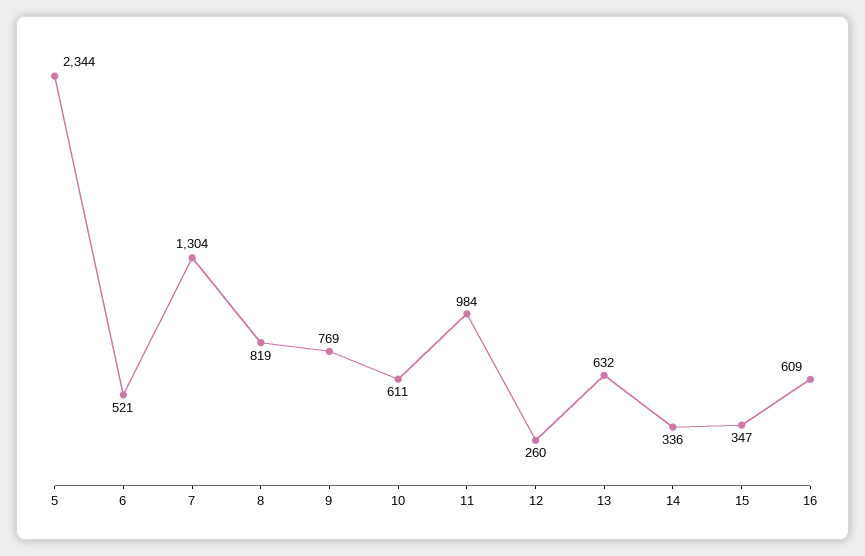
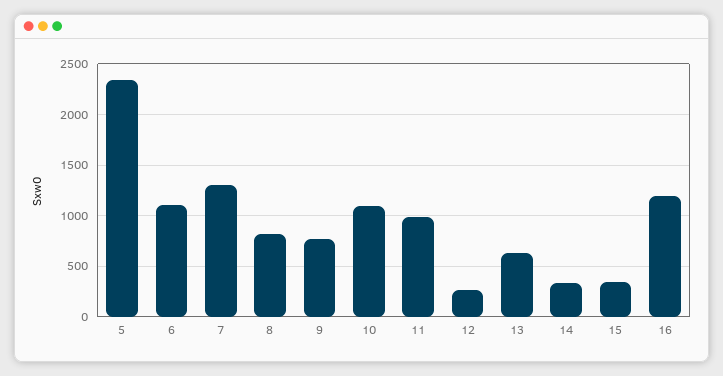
  {
    "5": 2344,
-   "6": 521,
+   "6": 1100,
    "7": 1304,
    "8": 819,
    "9": 769,
-   "10": 611,
+   "10": 1100,
    "11": 984,
    "12": 260,
    "13": 632,
    "14": 336,
    "15": 347,
-   "16": 609
+   "16": 1200
  }

